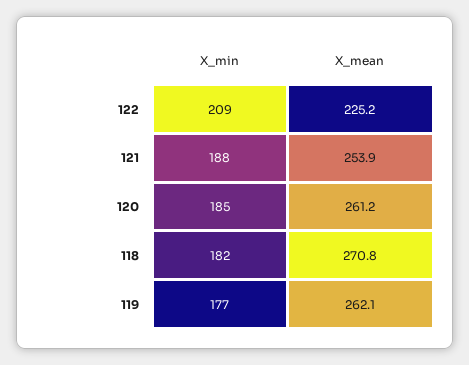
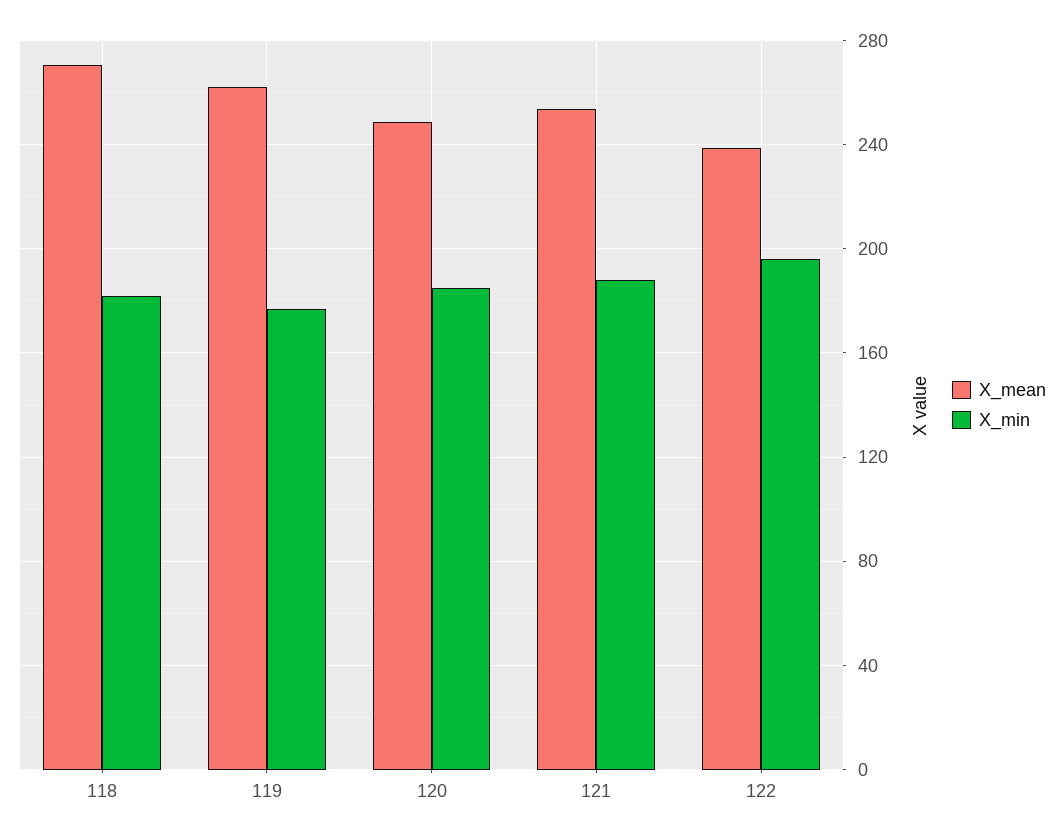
  {
    "X_min": {
-     "122": 209,
+     "122": 195,
      "121": 188,
      "120": 185,
      "118": 182,
      "119": 177
    },
    "X_mean": {
-     "122": 225.2,
+     "122": 240,
      "121": 253.9,
-     "120": 261.2,
+     "120": 250,
      "118": 270.8,
      "119": 262.1
    }
  }

